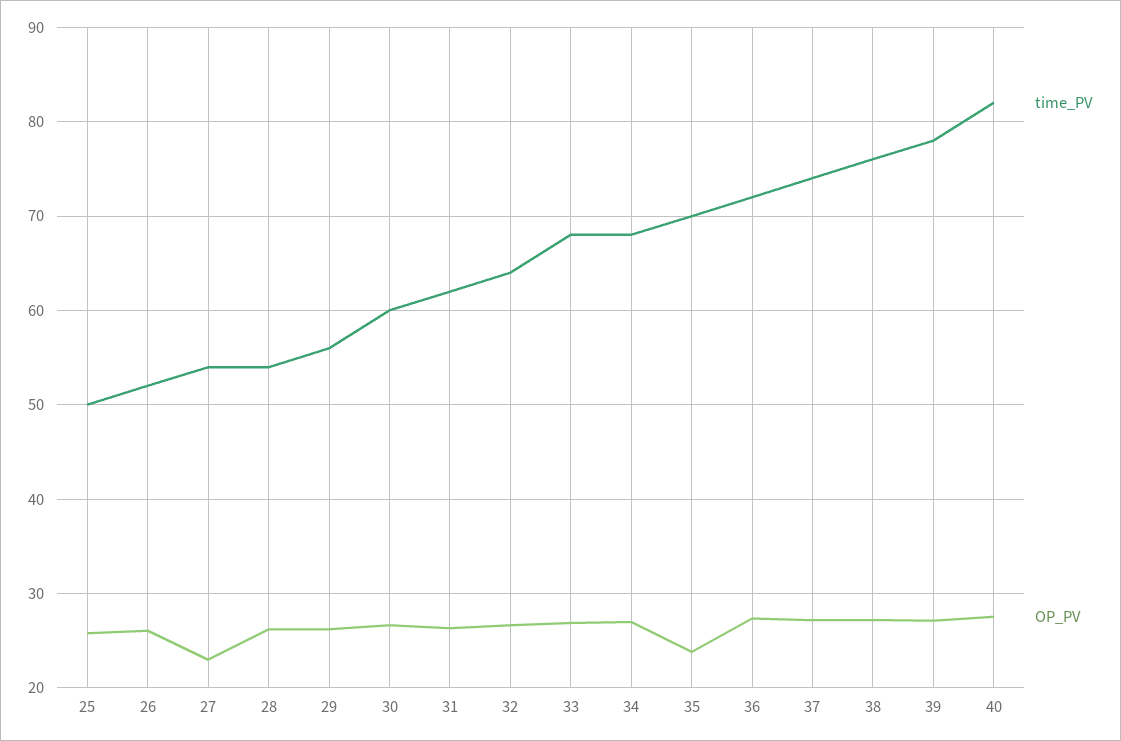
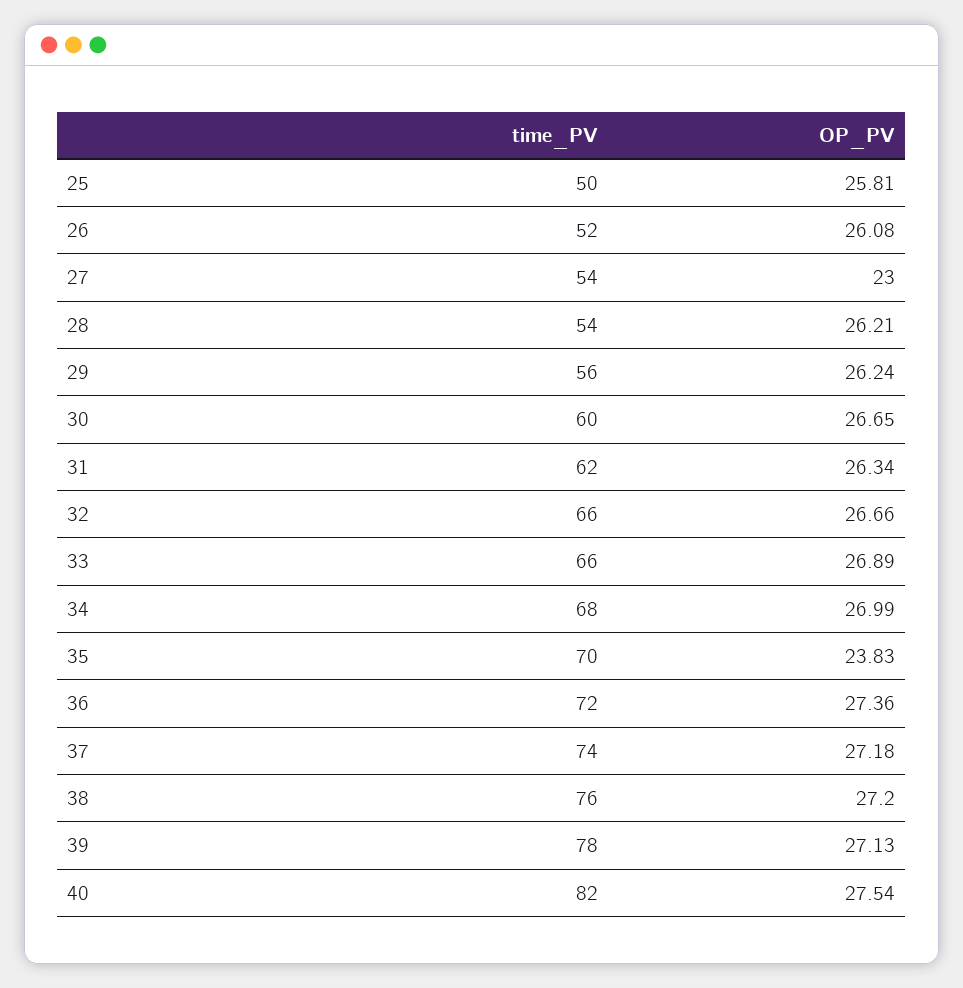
  {
    "time_PV": {
      "25": 50,
      "26": 52,
      "27": 54,
      "28": 54,
      "29": 56,
      "30": 60,
      "31": 62,
-     "32": 64,
+     "32": 66,
-     "33": 68,
+     "33": 66,
      "34": 68,
      "35": 70,
      "36": 72,
      "37": 74,
      "38": 76,
      "39": 78,
      "40": 82
    },
    "OP_PV": {
      "25": 25.81,
      "26": 26.08,
      "27": 23,
      "28": 26.21,
      "29": 26.24,
      "30": 26.65,
      "31": 26.34,
      "32": 26.66,
      "33": 26.89,
      "34": 26.99,
      "35": 23.83,
      "36": 27.36,
      "37": 27.18,
      "38": 27.2,
      "39": 27.13,
      "40": 27.54
    }
  }

